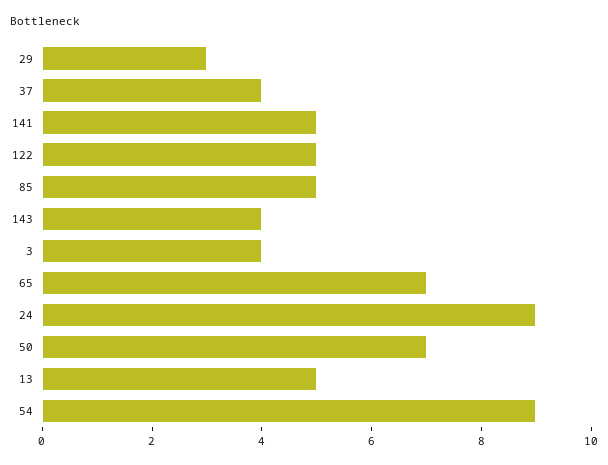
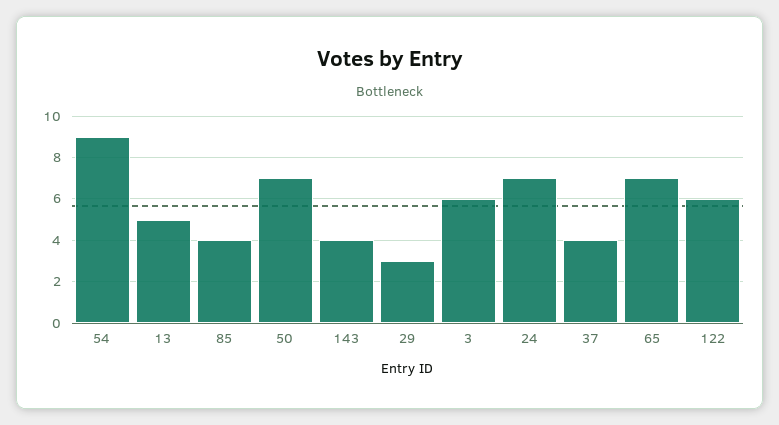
  {
    "29": 3,
    "37": 4,
-   "141": 5,
-   "122": 5,
+   "122": 6,
-   "85": 5,
+   "85": 4,
    "143": 4,
-   "3": 4,
+   "3": 6,
    "65": 7,
-   "24": 9,
+   "24": 7,
    "50": 7,
    "13": 5,
    "54": 9
  }

